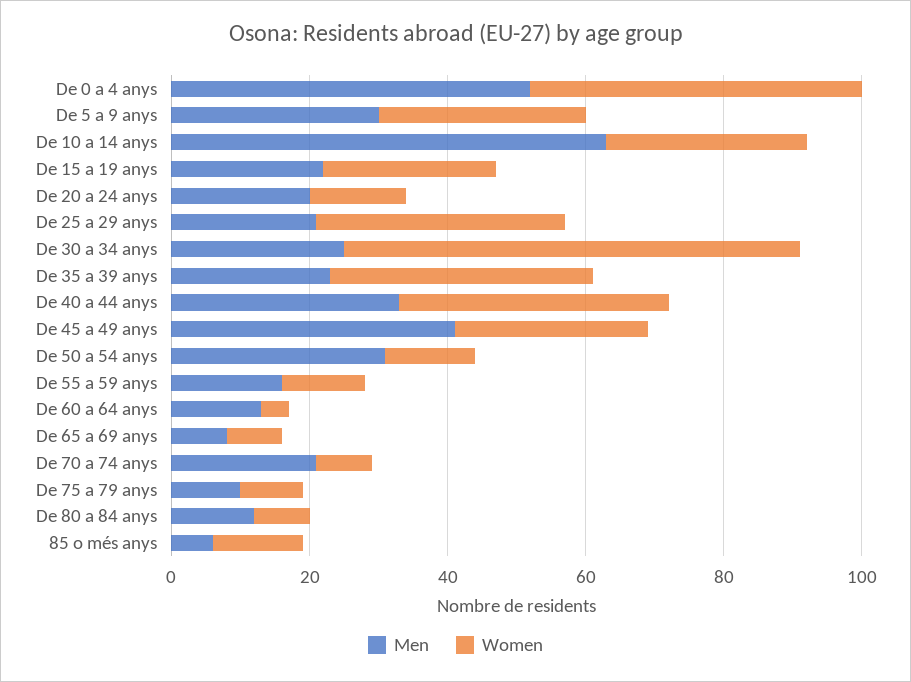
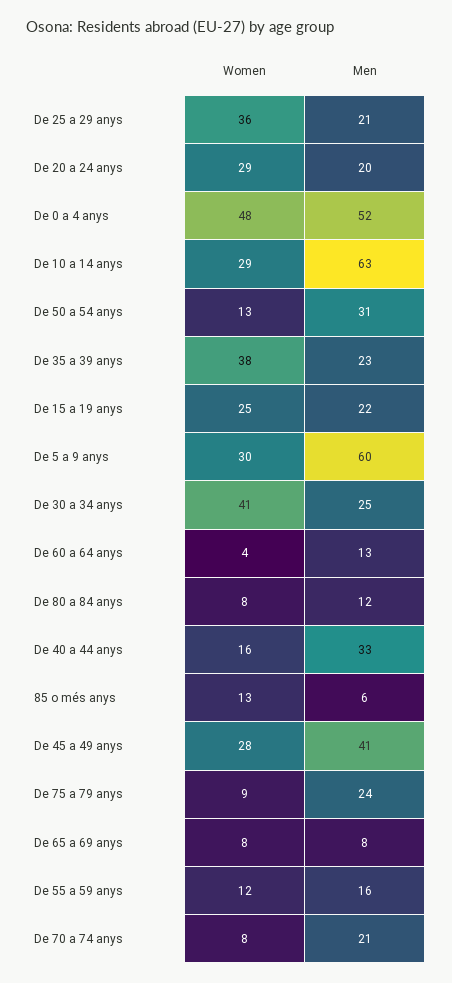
  {
    "Men": {
      "De 0 a 4 anys": 52,
-     "De 5 a 9 anys": 30,
+     "De 5 a 9 anys": 60,
      "De 10 a 14 anys": 63,
      "De 15 a 19 anys": 22,
      "De 20 a 24 anys": 20,
      "De 25 a 29 anys": 21,
      "De 30 a 34 anys": 25,
      "De 35 a 39 anys": 23,
      "De 40 a 44 anys": 33,
      "De 45 a 49 anys": 41,
      "De 50 a 54 anys": 31,
      "De 55 a 59 anys": 16,
      "De 60 a 64 anys": 13,
      "De 65 a 69 anys": 8,
      "De 70 a 74 anys": 21,
-     "De 75 a 79 anys": 10,
+     "De 75 a 79 anys": 24,
      "De 80 a 84 anys": 12,
      "85 o més anys": 6
    },
    "Women": {
      "De 0 a 4 anys": 48,
      "De 5 a 9 anys": 30,
      "De 10 a 14 anys": 29,
      "De 15 a 19 anys": 25,
-     "De 20 a 24 anys": 15,
+     "De 20 a 24 anys": 29,
      "De 25 a 29 anys": 36,
-     "De 30 a 34 anys": 65,
+     "De 30 a 34 anys": 41,
      "De 35 a 39 anys": 38,
-     "De 40 a 44 anys": 40,
+     "De 40 a 44 anys": 16,
      "De 45 a 49 anys": 28,
      "De 50 a 54 anys": 13,
      "De 55 a 59 anys": 12,
      "De 60 a 64 anys": 4,
      "De 65 a 69 anys": 8,
      "De 70 a 74 anys": 8,
      "De 75 a 79 anys": 9,
      "De 80 a 84 anys": 8,
      "85 o més anys": 13
    }
  }

